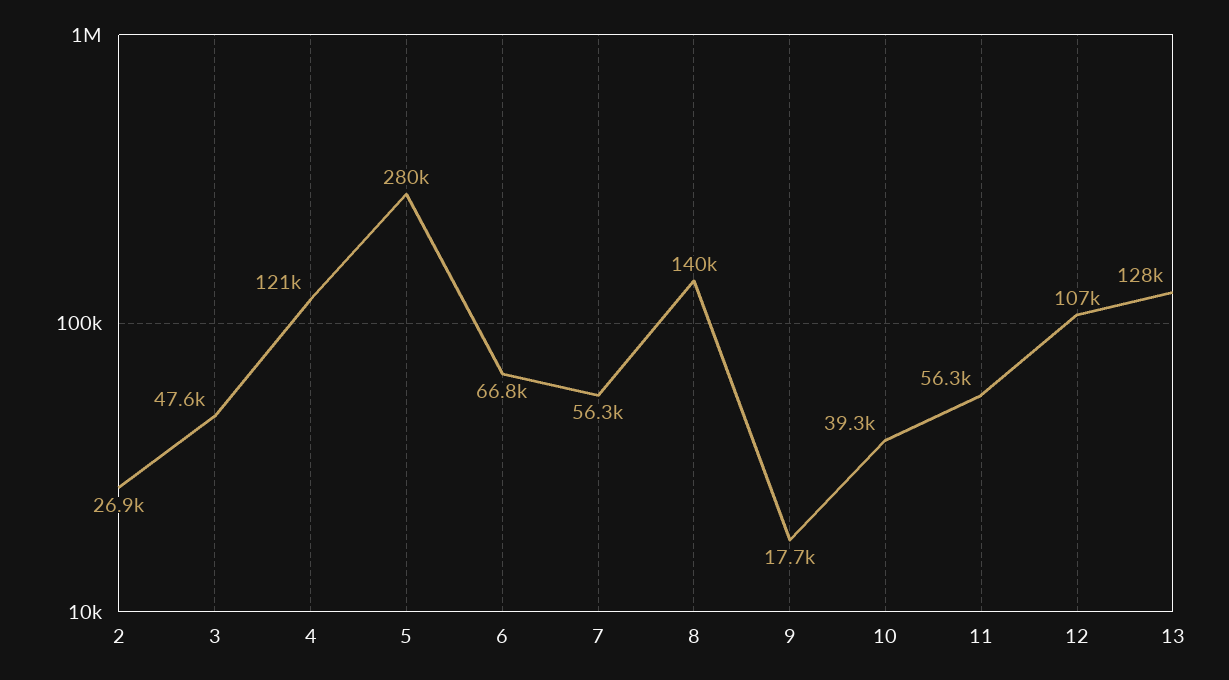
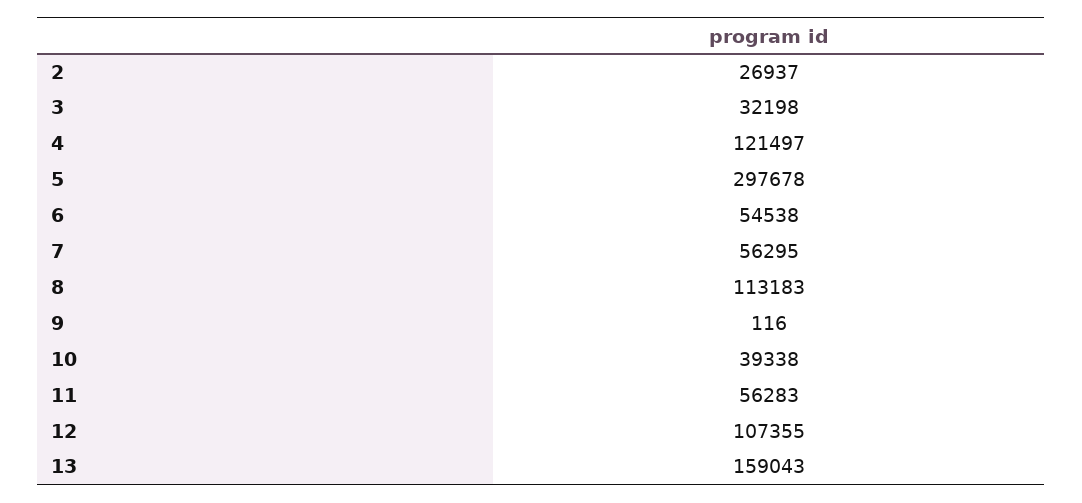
  {
    "2": 26937,
-   "3": 47600,
+   "3": 32198,
    "4": 121497,
-   "5": 280000,
+   "5": 297678,
-   "6": 66800,
+   "6": 54538,
    "7": 56295,
-   "8": 140000,
+   "8": 113183,
-   "9": 17700,
+   "9": 116,
    "10": 39338,
    "11": 56283,
    "12": 107355,
-   "13": 128000
+   "13": 159043
  }

